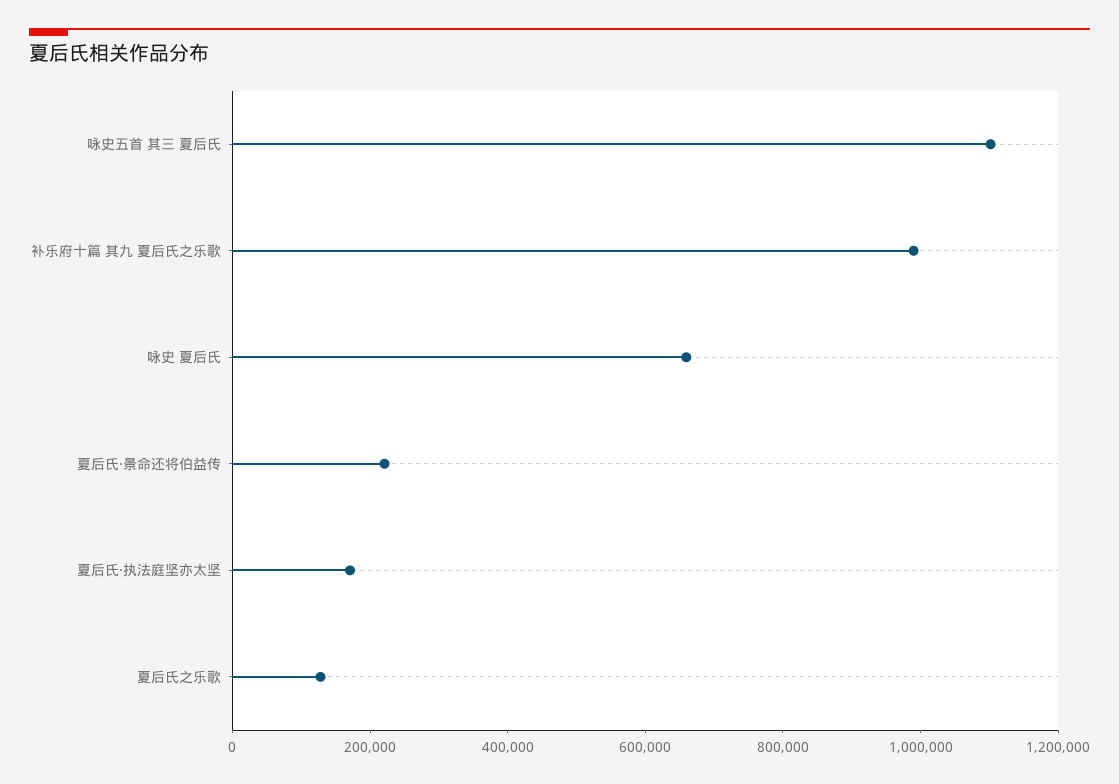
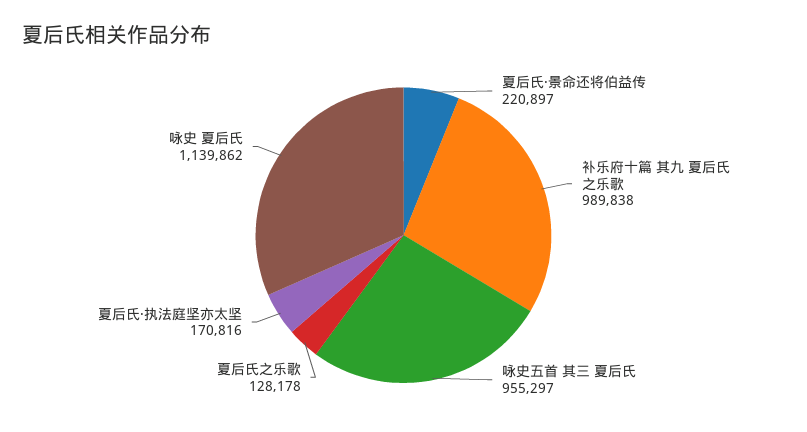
  {
-   "咏史五首 其三 夏后氏": 1100000,
+   "咏史五首 其三 夏后氏": 955297,
    "补乐府十篇 其九 夏后氏之乐歌": 989838,
-   "咏史 夏后氏": 650000,
+   "咏史 夏后氏": 1139862,
    "夏后氏·景命还将伯益传": 220897,
    "夏后氏·执法庭坚亦太坚": 170816,
    "夏后氏之乐歌": 128178
  }

